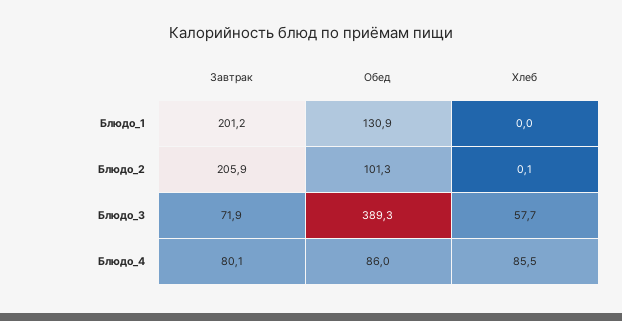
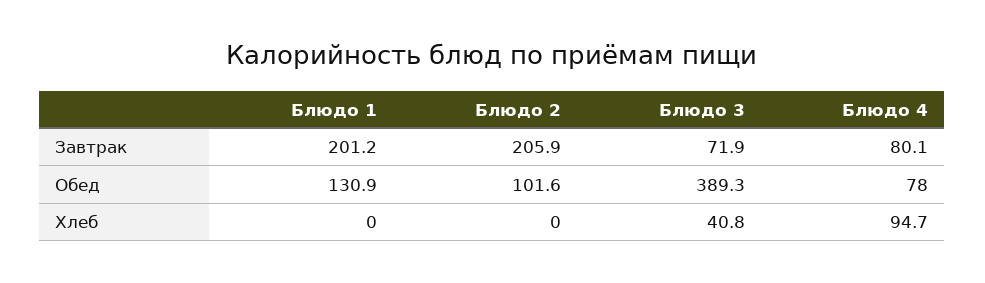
  {
    "Завтрак": {
      "Блюдо_1": 201.2,
      "Блюдо_2": 205.9,
      "Блюдо_3": 71.9,
      "Блюдо_4": 80.1
    },
    "Обед": {
      "Блюдо_1": 130.9,
-     "Блюдо_2": 101.3,
+     "Блюдо_2": 101.6,
      "Блюдо_3": 389.3,
-     "Блюдо_4": 86
+     "Блюдо_4": 78
    },
    "Хлеб": {
      "Блюдо_1": 0,
-     "Блюдо_2": 0.1,
+     "Блюдо_2": 0,
-     "Блюдо_3": 57.7,
+     "Блюдо_3": 40.8,
-     "Блюдо_4": 85.5
+     "Блюдо_4": 94.7
    }
  }

